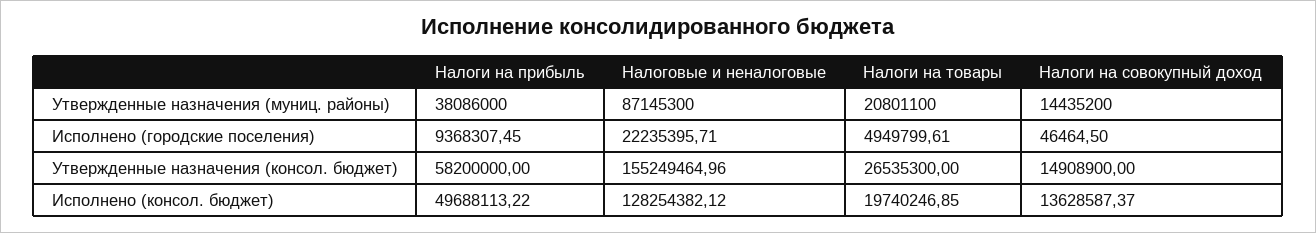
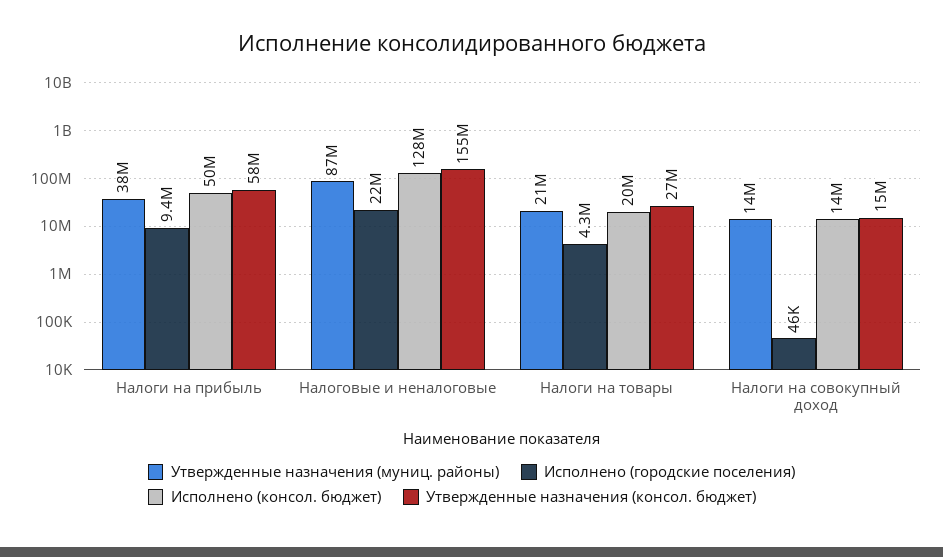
  {
    "Утвержденные назначения (муниц. районы)": {
      "Налоги на прибыль": 38086000,
      "Налоговые и неналоговые": 87145300,
      "Налоги на товары": 20801100,
      "Налоги на совокупный доход": 14435200
    },
    "Исполнено (городские поселения)": {
      "Налоги на прибыль": 9368307.45,
      "Налоговые и неналоговые": 22235395.71,
-     "Налоги на товары": 4949799.61,
+     "Налоги на товары": 4300000,
      "Налоги на совокупный доход": 46464.5
    },
    "Утвержденные назначения (консол. бюджет)": {
      "Налоги на прибыль": 58200000,
      "Налоговые и неналоговые": 155249464.96,
      "Налоги на товары": 26535300,
      "Налоги на совокупный доход": 14908900
    },
    "Исполнено (консол. бюджет)": {
      "Налоги на прибыль": 49688113.22,
      "Налоговые и неналоговые": 128254382.12,
      "Налоги на товары": 19740246.85,
      "Налоги на совокупный доход": 13628587.37
    }
  }

